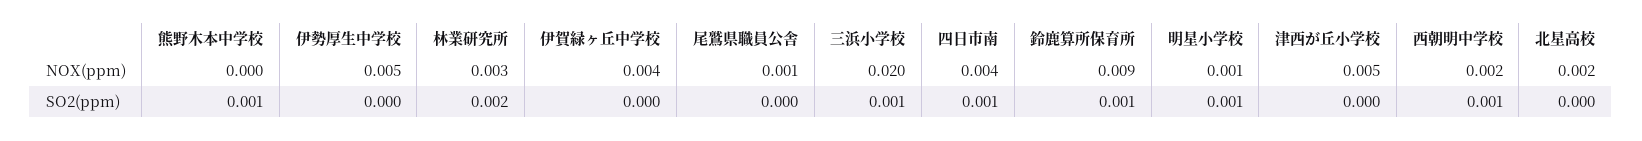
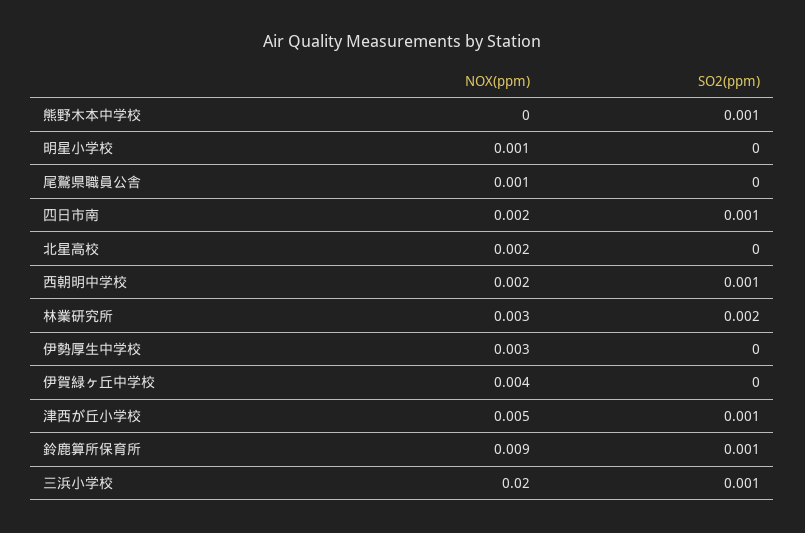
  {
    "熊野木本中学校": {
      "NOX(ppm)": 0,
      "SO2(ppm)": 0.001
    },
    "伊勢厚生中学校": {
-     "NOX(ppm)": 0.005,
+     "NOX(ppm)": 0.003,
      "SO2(ppm)": 0
    },
    "林業研究所": {
      "NOX(ppm)": 0.003,
      "SO2(ppm)": 0.002
    },
    "伊賀緑ヶ丘中学校": {
      "NOX(ppm)": 0.004,
      "SO2(ppm)": 0
    },
    "尾鷲県職員公舎": {
      "NOX(ppm)": 0.001,
      "SO2(ppm)": 0
    },
    "三浜小学校": {
      "NOX(ppm)": 0.02,
      "SO2(ppm)": 0.001
    },
    "四日市南": {
-     "NOX(ppm)": 0.004,
+     "NOX(ppm)": 0.002,
      "SO2(ppm)": 0.001
    },
    "鈴鹿算所保育所": {
      "NOX(ppm)": 0.009,
      "SO2(ppm)": 0.001
    },
    "明星小学校": {
      "NOX(ppm)": 0.001,
-     "SO2(ppm)": 0.001
+     "SO2(ppm)": 0
    },
    "津西が丘小学校": {
      "NOX(ppm)": 0.005,
-     "SO2(ppm)": 0
+     "SO2(ppm)": 0.001
    },
    "西朝明中学校": {
      "NOX(ppm)": 0.002,
      "SO2(ppm)": 0.001
    },
    "北星高校": {
      "NOX(ppm)": 0.002,
      "SO2(ppm)": 0
    }
  }

